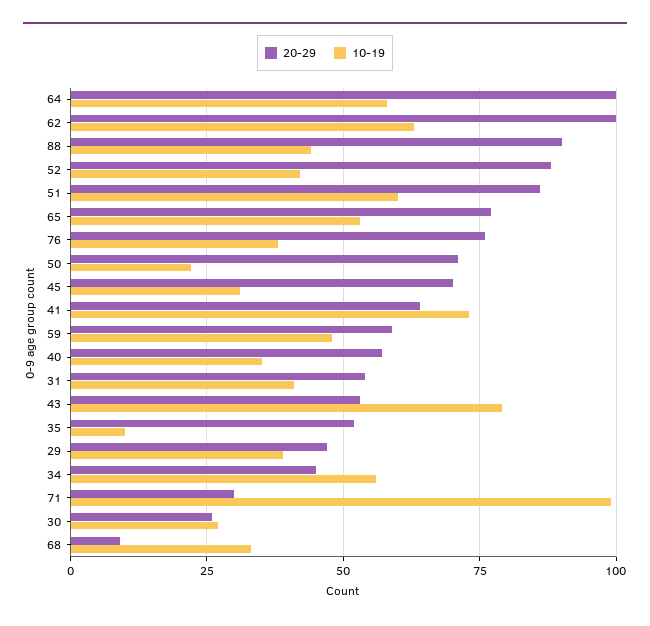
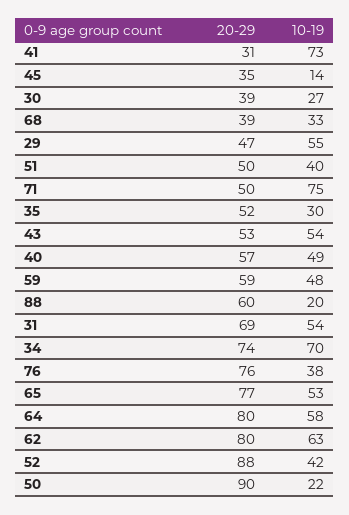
  {
    "20-29": {
-     "64": 100,
+     "64": 80,
-     "62": 100,
+     "62": 80,
-     "88": 90,
+     "88": 60,
      "52": 88,
-     "51": 85,
+     "51": 50,
      "65": 77,
      "76": 76,
-     "50": 70,
+     "50": 90,
-     "45": 70,
+     "45": 35,
-     "41": 65,
+     "41": 31,
      "59": 59,
      "40": 57,
-     "31": 55,
+     "31": 69,
      "43": 53,
      "35": 52,
      "29": 47,
-     "34": 45,
+     "34": 74,
-     "71": 30,
+     "71": 50,
-     "30": 25,
+     "30": 39,
-     "68": 10
+     "68": 39
    },
    "10-19": {
      "64": 58,
      "62": 63,
-     "88": 45,
+     "88": 20,
      "52": 42,
-     "51": 60,
+     "51": 40,
      "65": 53,
      "76": 38,
      "50": 22,
-     "45": 30,
+     "45": 14,
      "41": 73,
      "59": 48,
-     "40": 35,
+     "40": 49,
-     "31": 40,
+     "31": 54,
-     "43": 80,
+     "43": 54,
-     "35": 10,
+     "35": 30,
-     "29": 40,
+     "29": 55,
-     "34": 55,
+     "34": 70,
-     "71": 100,
+     "71": 75,
      "30": 27,
      "68": 33
    }
  }

